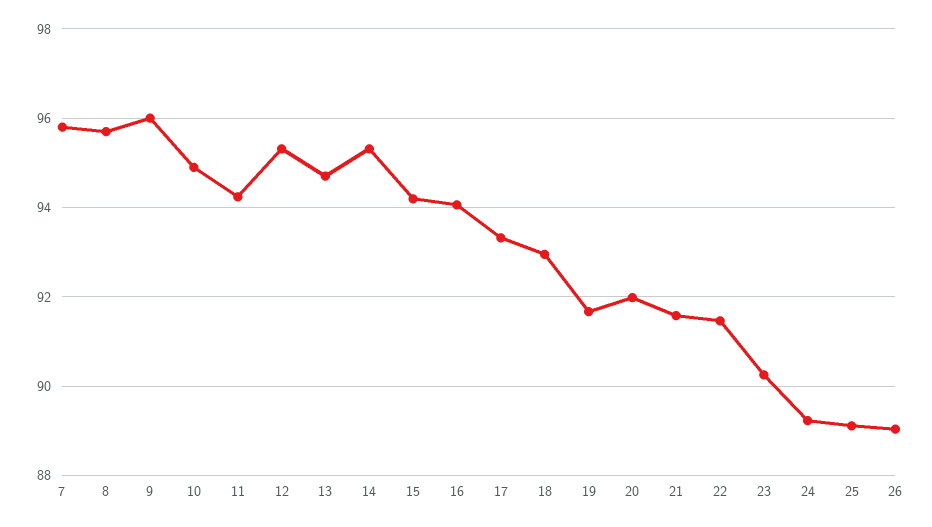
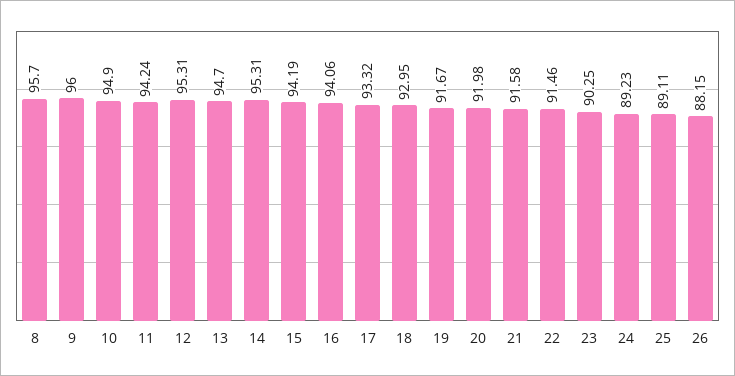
  {
-   "7": 95.8,
    "8": 95.7,
    "9": 96,
    "10": 94.9,
    "11": 94.24,
    "12": 95.31,
    "13": 94.7,
    "14": 95.31,
    "15": 94.19,
    "16": 94.06,
    "17": 93.32,
    "18": 92.95,
    "19": 91.67,
    "20": 91.98,
    "21": 91.58,
    "22": 91.46,
    "23": 90.25,
    "24": 89.23,
    "25": 89.11,
-   "26": 89
+   "26": 88.15
  }

